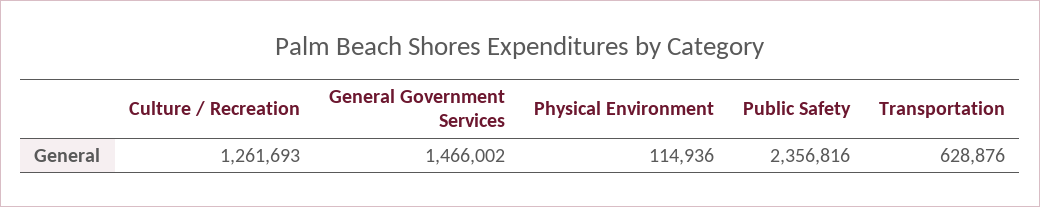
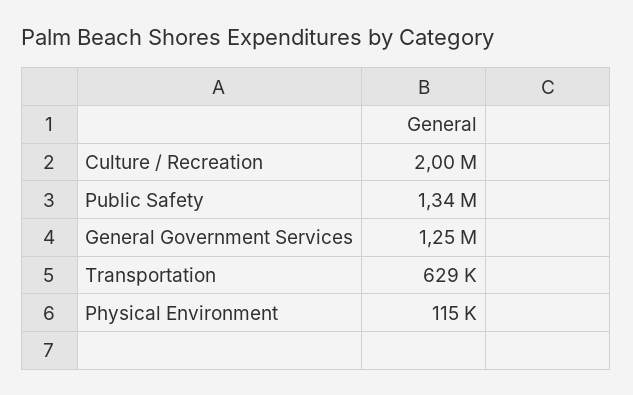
  {
-   "Culture / Recreation": 1261693,
+   "Culture / Recreation": 2000000,
-   "General Government Services": 1466002,
+   "General Government Services": 1250000,
    "Physical Environment": 114936,
-   "Public Safety": 2356816,
+   "Public Safety": 1340000,
    "Transportation": 628876
  }

